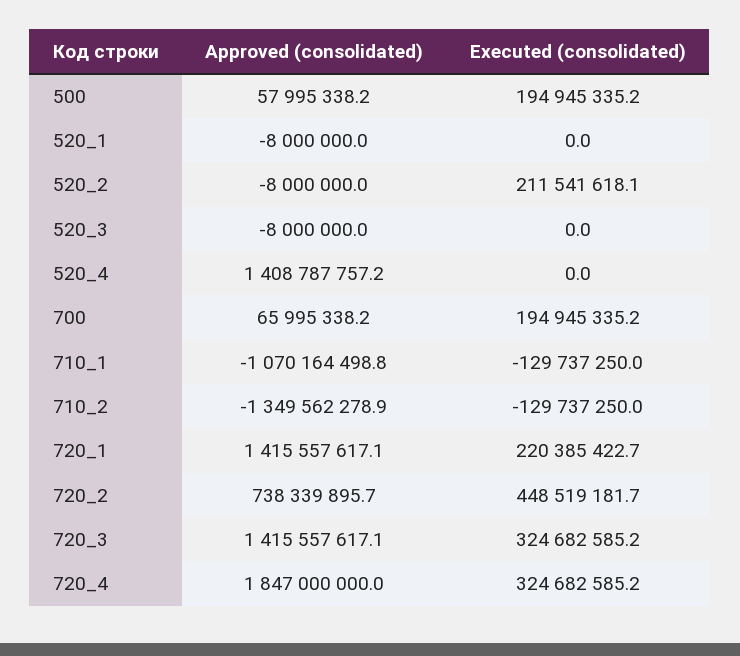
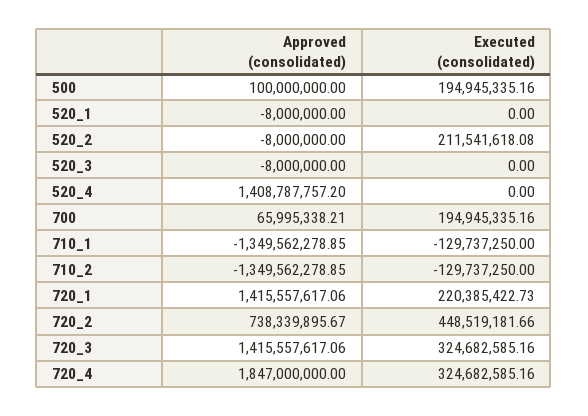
  {
    "Approved (consolidated)": {
-     "500": 57995338.2,
+     "500": 100000000,
      "520_1": -8000000,
      "520_2": -8000000,
      "520_3": -8000000,
      "520_4": 1408787757.2,
      "700": 65995338.21,
-     "710_1": -1070164498.8,
+     "710_1": -1349562278.85,
      "710_2": -1349562278.85,
      "720_1": 1415557617.06,
      "720_2": 738339895.67,
      "720_3": 1415557617.06,
      "720_4": 1847000000
    },
    "Executed (consolidated)": {
      "500": 194945335.16,
      "520_1": 0,
      "520_2": 211541618.08,
      "520_3": 0,
      "520_4": 0,
      "700": 194945335.16,
      "710_1": -129737250,
      "710_2": -129737250,
      "720_1": 220385422.73,
      "720_2": 448519181.66,
      "720_3": 324682585.16,
      "720_4": 324682585.16
    }
  }

